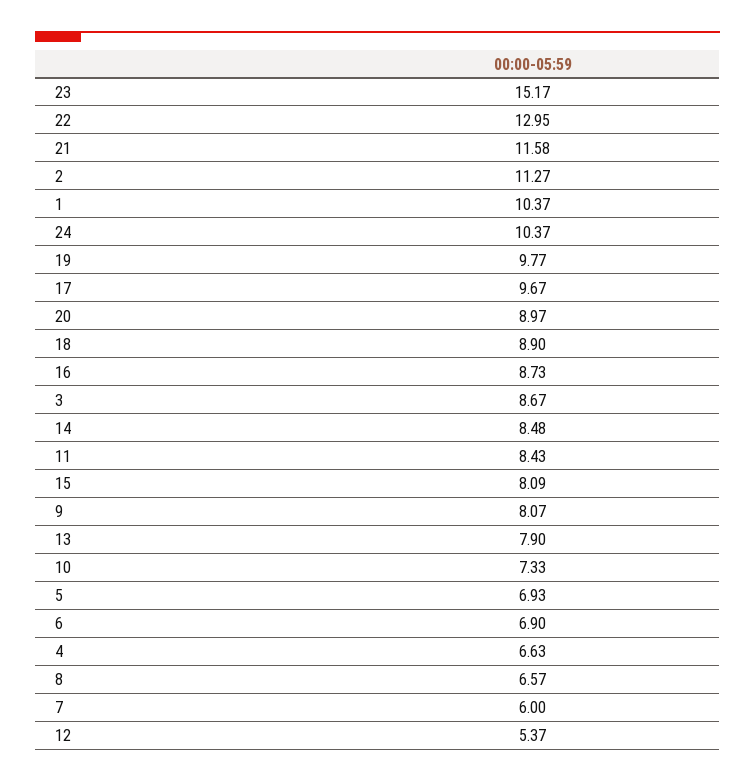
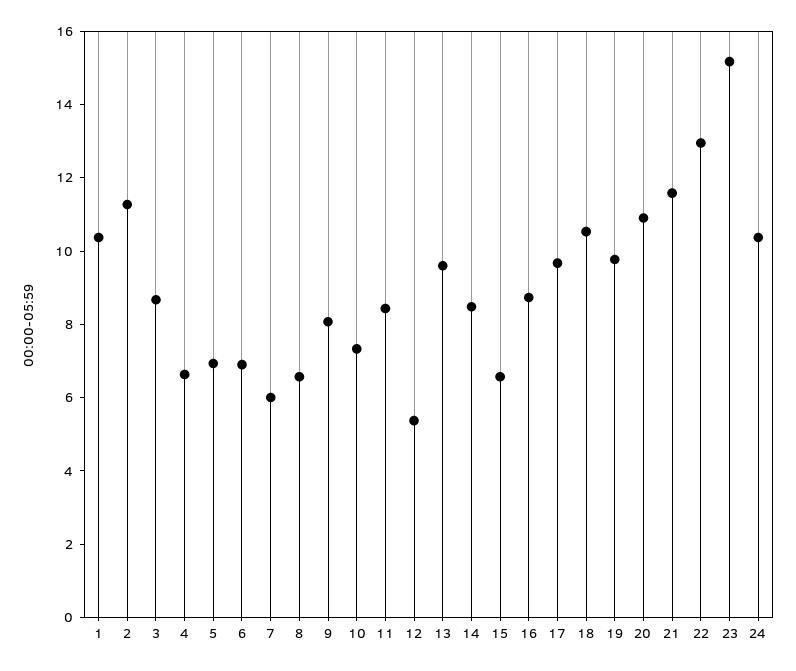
  {
    "23": 15.17,
    "22": 12.95,
    "21": 11.58,
    "2": 11.27,
    "1": 10.37,
    "24": 10.37,
    "19": 9.77,
    "17": 9.67,
-   "20": 8.97,
+   "20": 11,
-   "18": 8.9,
+   "18": 10.5,
    "16": 8.73,
    "3": 8.67,
    "14": 8.48,
    "11": 8.43,
-   "15": 8.09,
+   "15": 6.5,
    "9": 8.07,
-   "13": 7.9,
+   "13": 9.5,
    "10": 7.33,
    "5": 6.93,
    "6": 6.9,
    "4": 6.63,
    "8": 6.57,
    "7": 6,
    "12": 5.37
  }

